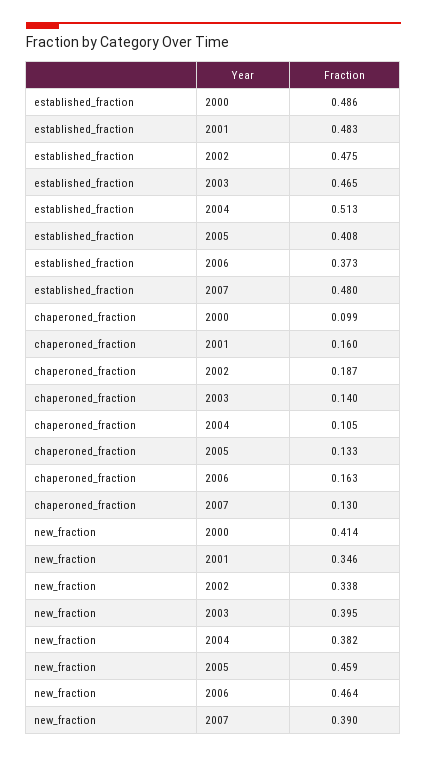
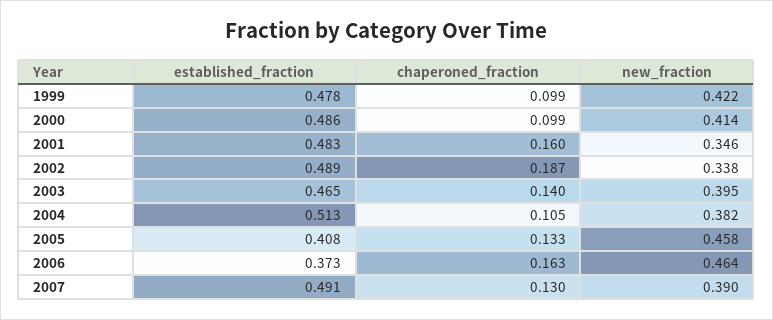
  {
    "established_fraction": {
      "2000": 0.486,
      "2001": 0.483,
-     "2002": 0.475,
+     "2002": 0.489,
      "2003": 0.465,
      "2004": 0.513,
      "2005": 0.408,
      "2006": 0.373,
-     "2007": 0.48
+     "2007": 0.491,
+     "1999": 0.478
    },
    "chaperoned_fraction": {
      "2000": 0.099,
      "2001": 0.16,
      "2002": 0.187,
      "2003": 0.14,
      "2004": 0.105,
      "2005": 0.133,
      "2006": 0.163,
-     "2007": 0.13
+     "2007": 0.13,
+     "1999": 0.099
    },
    "new_fraction": {
      "2000": 0.414,
      "2001": 0.346,
      "2002": 0.338,
      "2003": 0.395,
      "2004": 0.382,
-     "2005": 0.459,
+     "2005": 0.458,
      "2006": 0.464,
-     "2007": 0.39
+     "2007": 0.39,
+     "1999": 0.422
    }
  }

